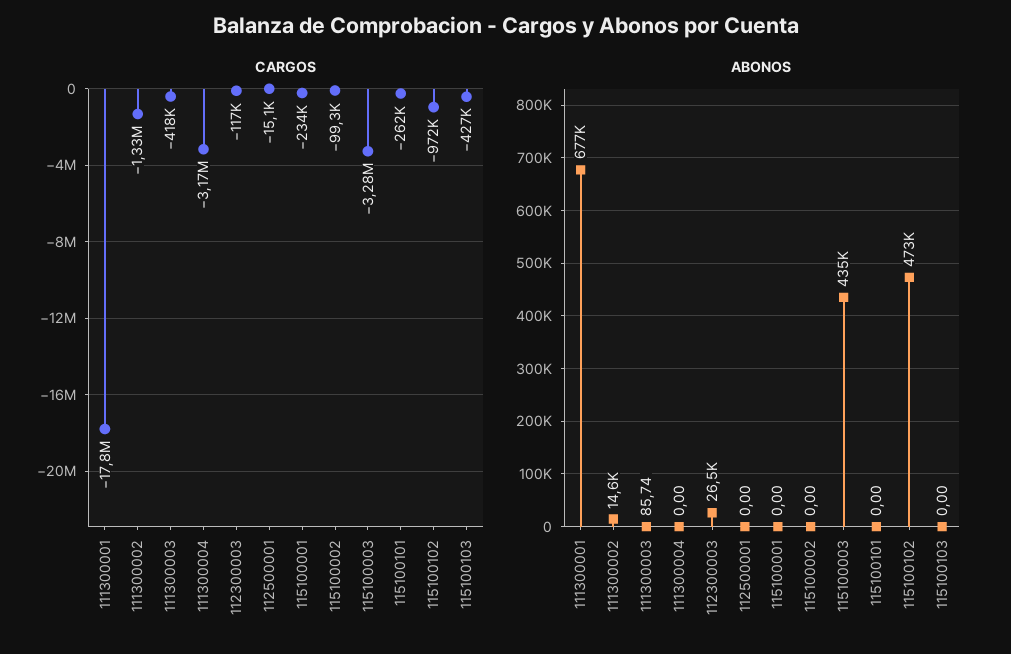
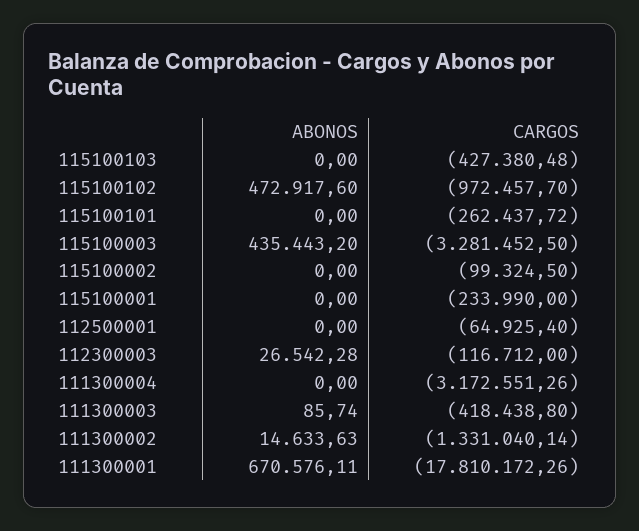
  {
    "CARGOS": {
      "111300001": -17810172.26,
      "111300002": -1331040.14,
      "111300003": -418438.8,
      "111300004": -3172551.26,
      "112300003": -116712,
-     "112500001": -15100,
+     "112500001": -64925.4,
      "115100001": -233990,
      "115100002": -99324.5,
      "115100003": -3281452.5,
      "115100101": -262437.72,
      "115100102": -972457.7,
      "115100103": -427380.48
    },
    "ABONOS": {
-     "111300001": 677000,
+     "111300001": 670576.11,
      "111300002": 14633.63,
      "111300003": 85.74,
      "111300004": 0,
      "112300003": 26542.28,
      "112500001": 0,
      "115100001": 0,
      "115100002": 0,
      "115100003": 435443.2,
      "115100101": 0,
      "115100102": 472917.6,
      "115100103": 0
    }
  }

